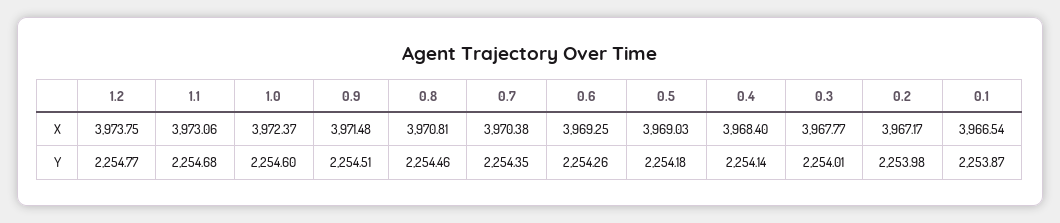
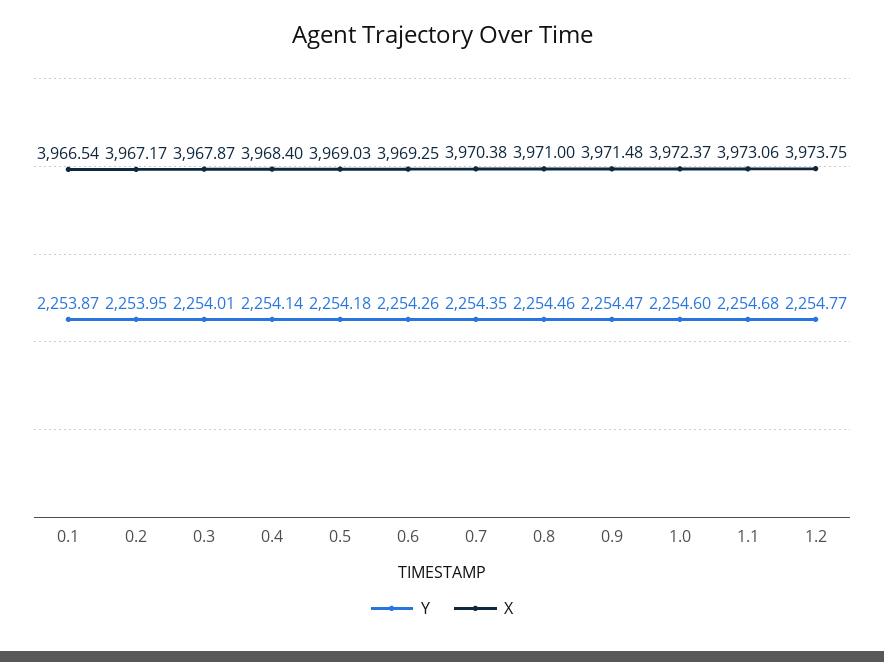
  {
    "X": {
      "1.2": 3973.75,
      "1.1": 3973.06,
      "1.0": 3972.37,
      "0.9": 3971.48,
-     "0.8": 3970.81,
+     "0.8": 3971,
      "0.7": 3970.38,
      "0.6": 3969.25,
      "0.5": 3969.03,
      "0.4": 3968.4,
-     "0.3": 3967.77,
+     "0.3": 3967.87,
      "0.2": 3967.17,
      "0.1": 3966.54
    },
    "Y": {
      "1.2": 2254.77,
      "1.1": 2254.68,
      "1.0": 2254.6,
-     "0.9": 2254.51,
+     "0.9": 2254.47,
      "0.8": 2254.46,
      "0.7": 2254.35,
      "0.6": 2254.26,
      "0.5": 2254.18,
      "0.4": 2254.14,
      "0.3": 2254.01,
-     "0.2": 2253.98,
+     "0.2": 2253.95,
      "0.1": 2253.87
    }
  }

